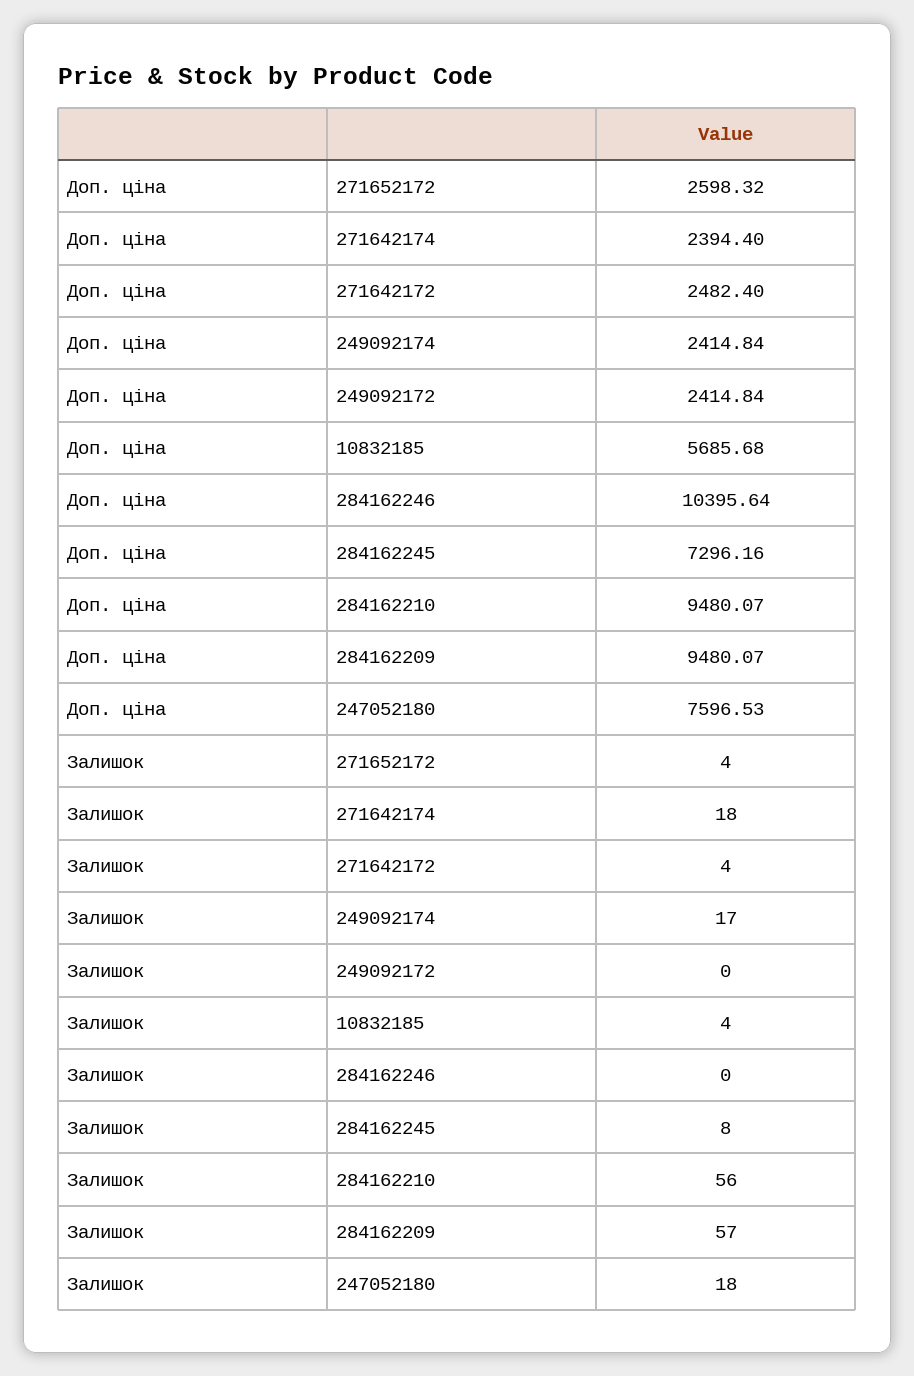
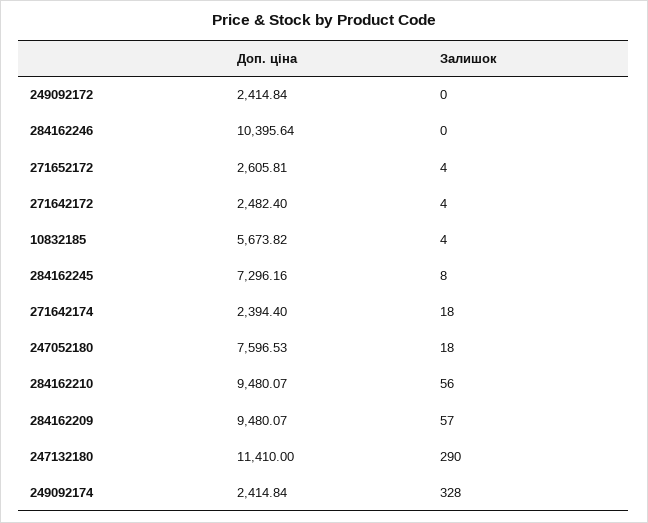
  {
    "Доп. ціна": {
-     "271652172": 2598.32,
+     "271652172": 2605.81,
      "271642174": 2394.4,
      "271642172": 2482.4,
      "249092174": 2414.84,
      "249092172": 2414.84,
-     "10832185": 5685.68,
+     "10832185": 5673.82,
      "284162246": 10395.64,
      "284162245": 7296.16,
      "284162210": 9480.07,
      "284162209": 9480.07,
-     "247052180": 7596.53
+     "247052180": 7596.53,
+     "247132180": 11410
    },
    "Залишок": {
      "271652172": 4,
      "271642174": 18,
      "271642172": 4,
-     "249092174": 17,
+     "249092174": 328,
      "249092172": 0,
      "10832185": 4,
      "284162246": 0,
      "284162245": 8,
      "284162210": 56,
      "284162209": 57,
-     "247052180": 18
+     "247052180": 18,
+     "247132180": 290
    }
  }

